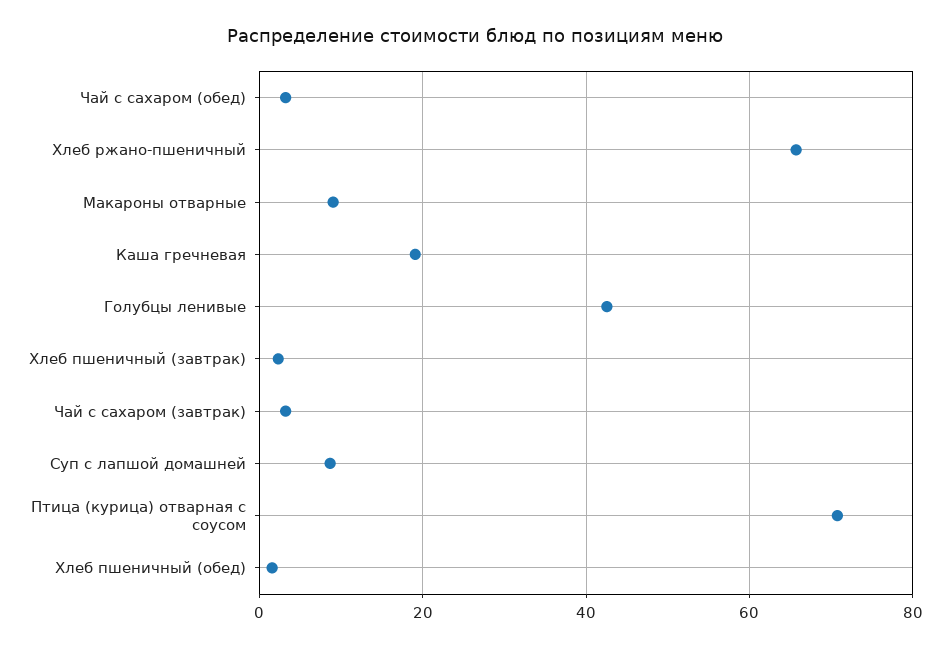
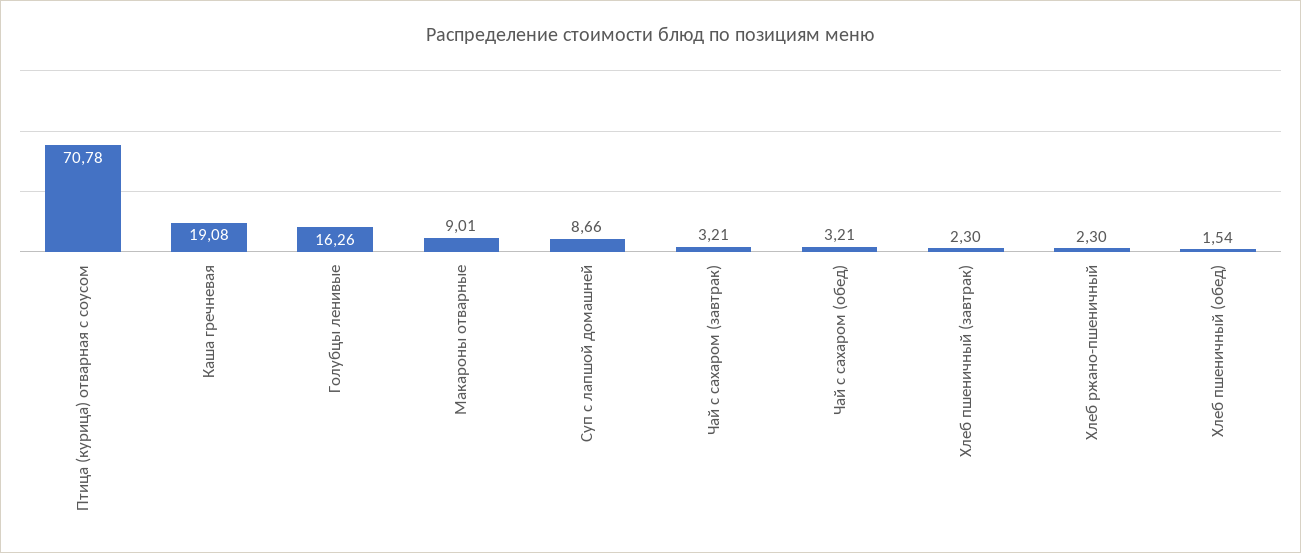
  {
    "Чай с сахаром (обед)": 3.21,
-   "Хлеб ржано-пшеничный": 66,
+   "Хлеб ржано-пшеничный": 2.3,
    "Макароны отварные": 9.01,
    "Каша гречневая": 19.08,
-   "Голубцы ленивые": 42,
+   "Голубцы ленивые": 16.26,
    "Хлеб пшеничный (завтрак)": 2.3,
    "Чай с сахаром (завтрак)": 3.21,
    "Суп с лапшой домашней": 8.66,
    "Птица (курица) отварная с соусом": 70.78,
    "Хлеб пшеничный (обед)": 1.54
  }

